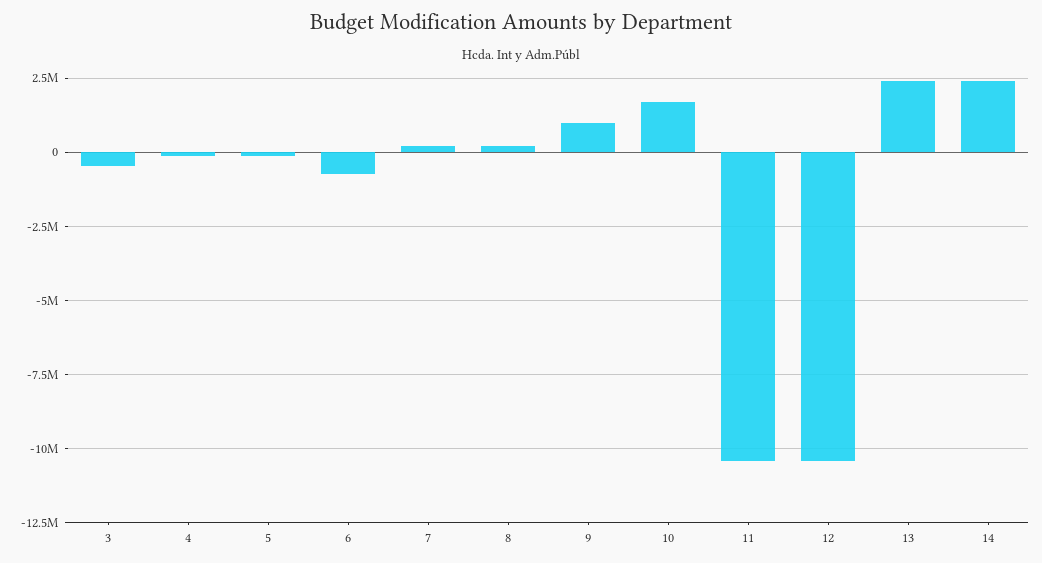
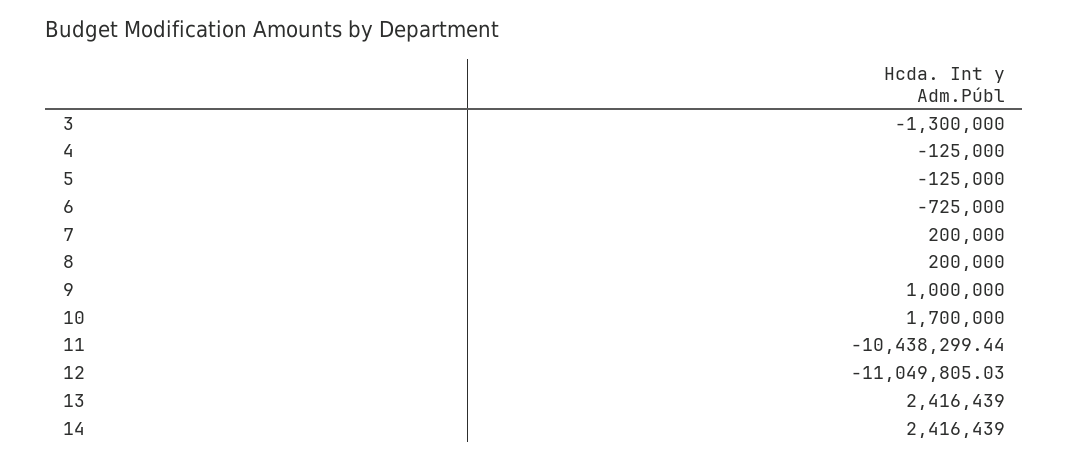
  {
-   "3": -500000,
+   "3": -1300000,
    "4": -125000,
    "5": -125000,
    "6": -725000,
    "7": 200000,
    "8": 200000,
    "9": 1000000,
    "10": 1700000,
    "11": -10438299.44,
-   "12": -10500000,
+   "12": -11049805.03,
    "13": 2416439,
    "14": 2416439
  }

